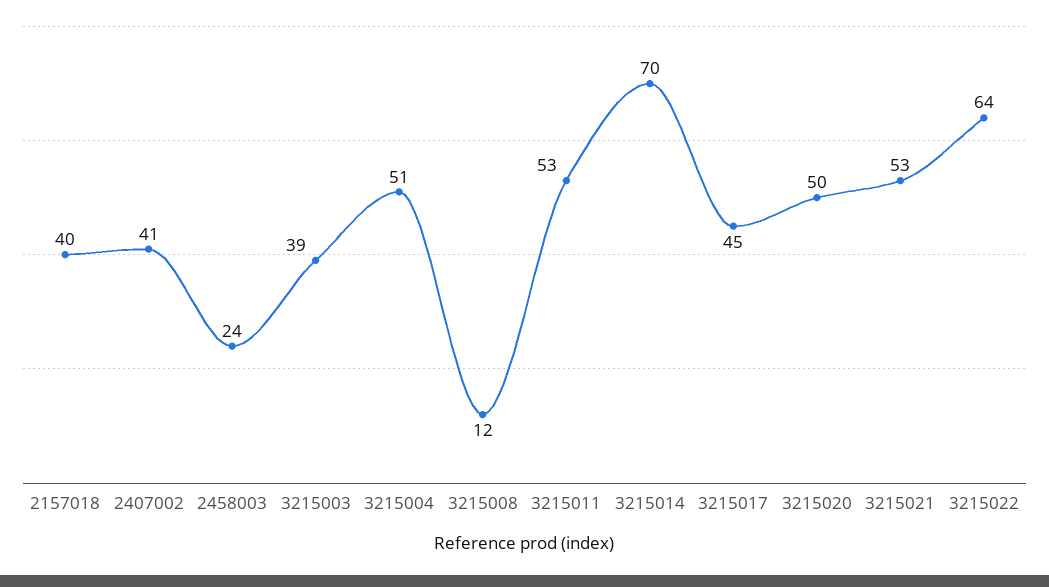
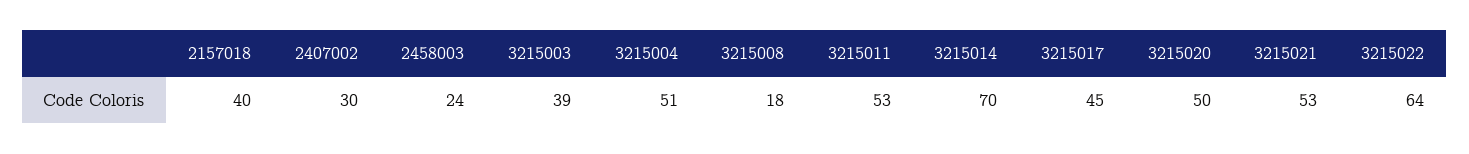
  {
    "2157018": 40,
-   "2407002": 41,
+   "2407002": 30,
    "2458003": 24,
    "3215003": 39,
    "3215004": 51,
-   "3215008": 12,
+   "3215008": 18,
    "3215011": 53,
    "3215014": 70,
    "3215017": 45,
    "3215020": 50,
    "3215021": 53,
    "3215022": 64
  }

